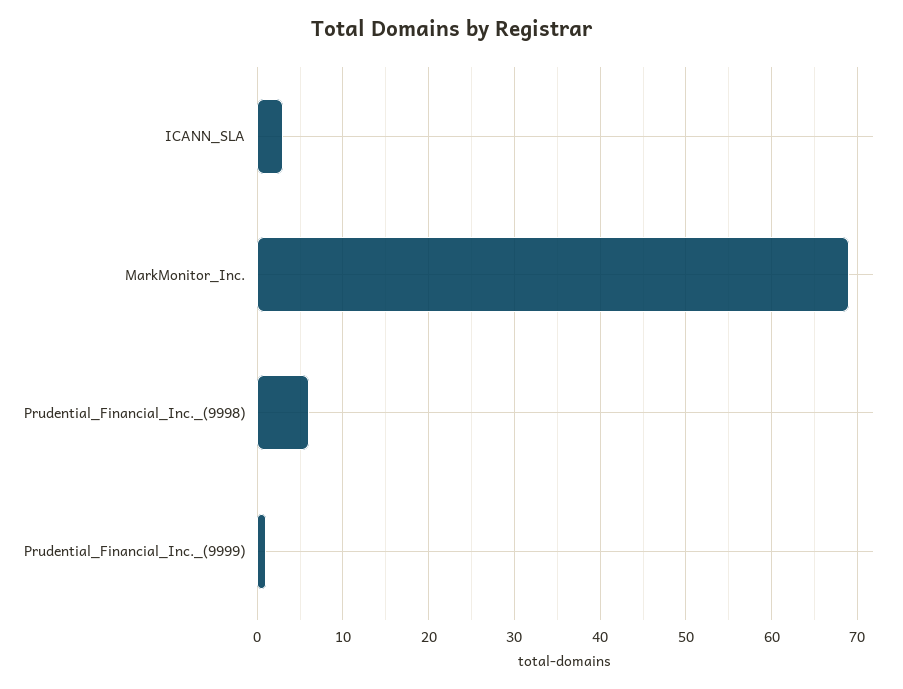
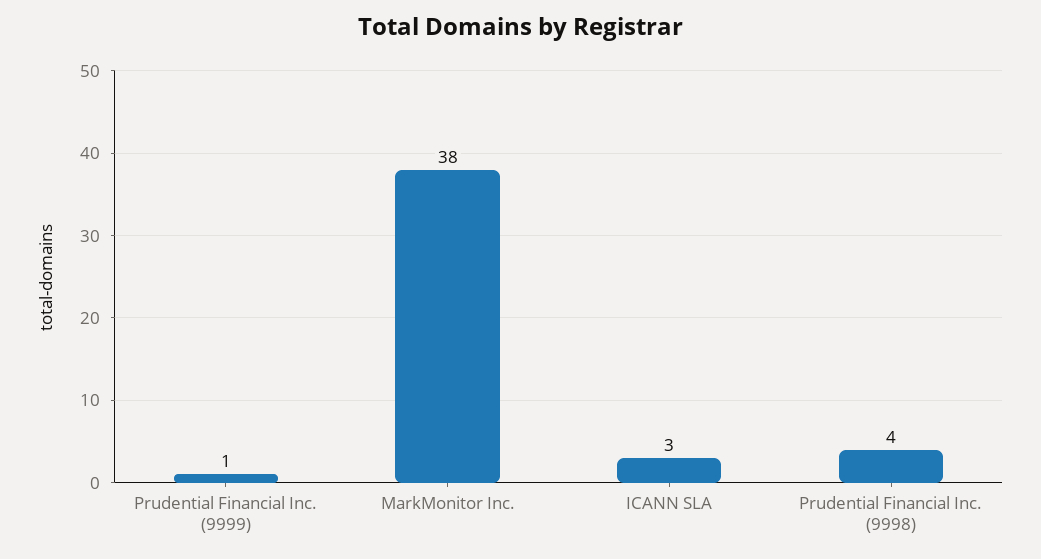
  {
    "ICANN_SLA": 3,
-   "MarkMonitor_Inc.": 69,
+   "MarkMonitor_Inc.": 38,
-   "Prudential_Financial_Inc._(9998)": 6,
+   "Prudential_Financial_Inc._(9998)": 4,
    "Prudential_Financial_Inc._(9999)": 1
  }

